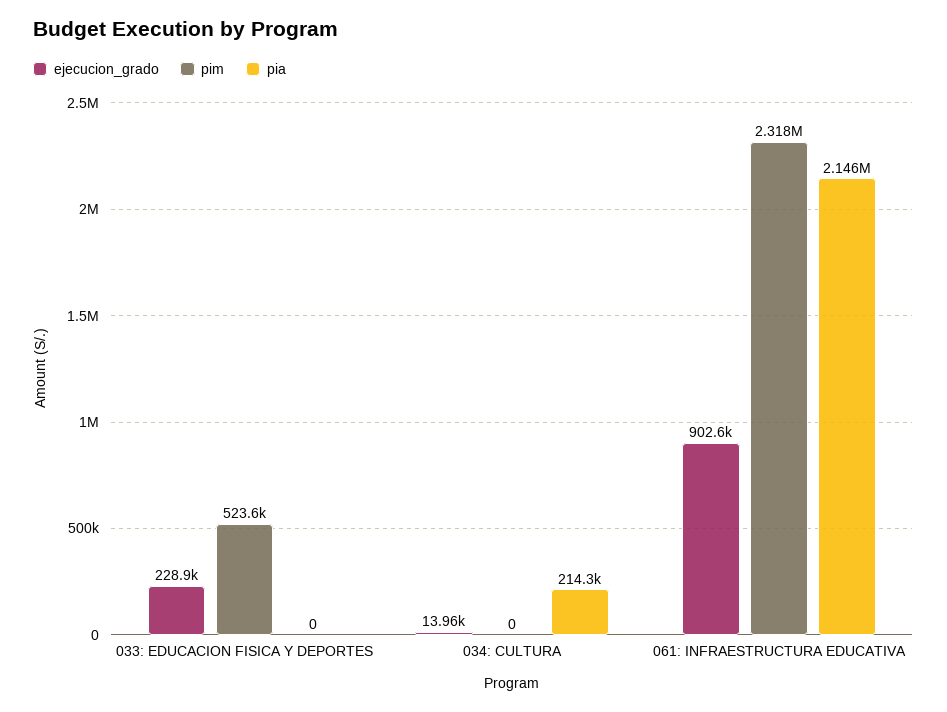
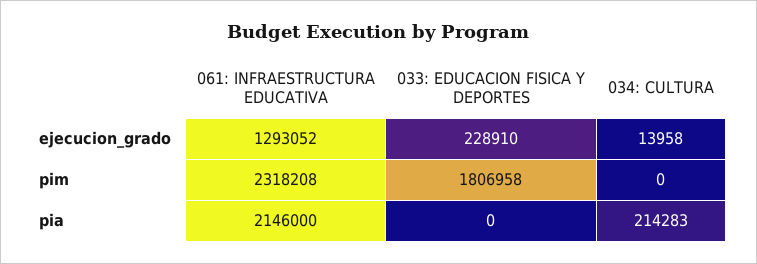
  {
    "ejecucion_grado": {
      "033: EDUCACION FISICA Y DEPORTES": 228910,
      "034: CULTURA": 13958,
-     "061: INFRAESTRUCTURA EDUCATIVA": 902600
+     "061: INFRAESTRUCTURA EDUCATIVA": 1293052
    },
    "pim": {
-     "033: EDUCACION FISICA Y DEPORTES": 523600,
+     "033: EDUCACION FISICA Y DEPORTES": 1806958,
      "034: CULTURA": 0,
      "061: INFRAESTRUCTURA EDUCATIVA": 2318208
    },
    "pia": {
      "033: EDUCACION FISICA Y DEPORTES": 0,
      "034: CULTURA": 214283,
      "061: INFRAESTRUCTURA EDUCATIVA": 2146000
    }
  }

